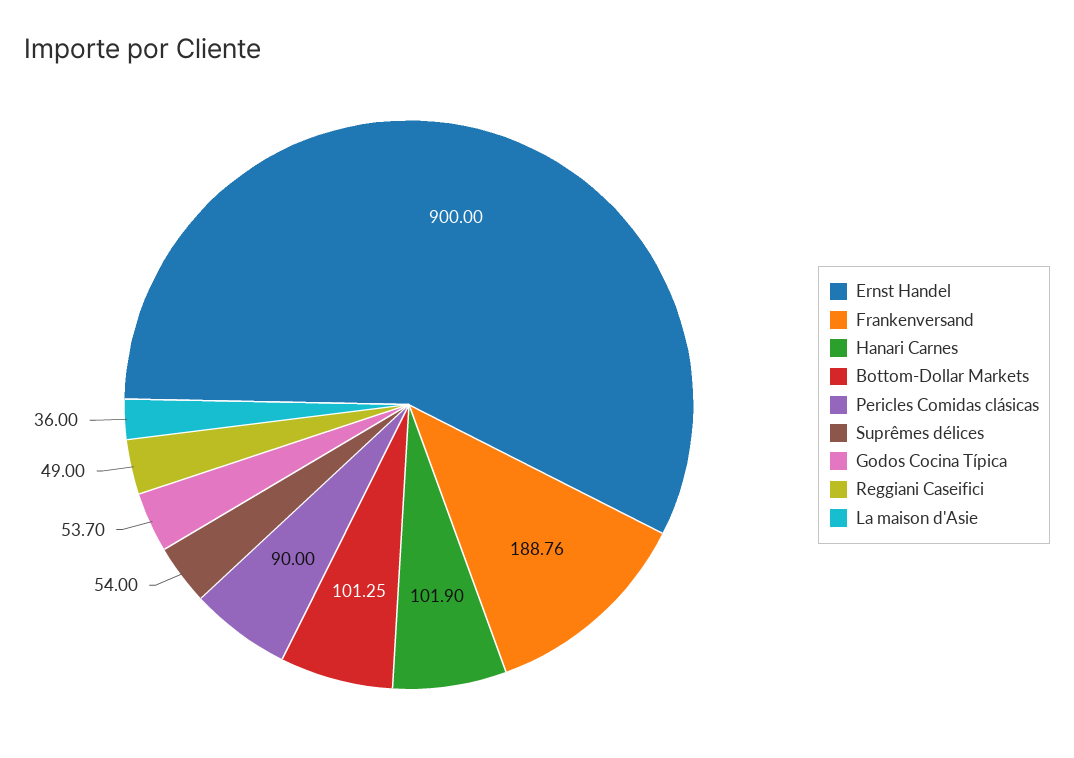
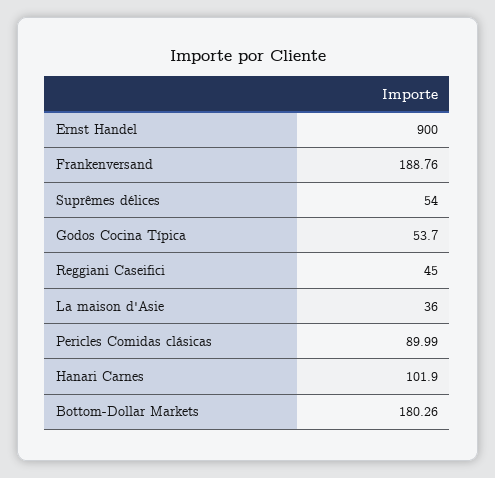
  {
    "Ernst Handel": 900,
    "Frankenversand": 188.76,
    "Hanari Carnes": 101.9,
-   "Bottom-Dollar Markets": 101.25,
+   "Bottom-Dollar Markets": 180.26,
-   "Pericles Comidas clásicas": 90,
+   "Pericles Comidas clásicas": 89.99,
    "Suprêmes délices": 54,
    "Godos Cocina Típica": 53.7,
-   "Reggiani Caseifici": 49,
+   "Reggiani Caseifici": 45,
    "La maison d'Asie": 36
  }

